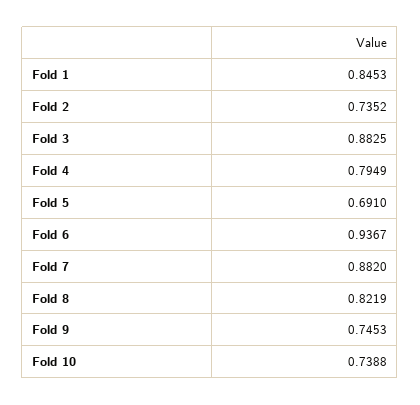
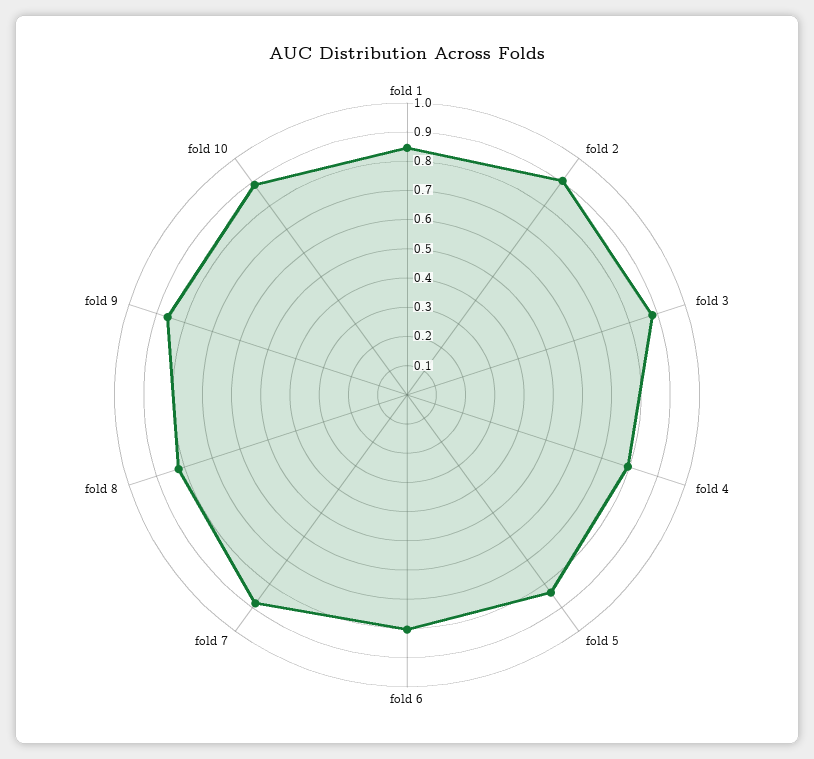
  {
    "Fold 1": 0.8453,
-   "Fold 2": 0.7352,
+   "Fold 2": 0.9,
    "Fold 3": 0.8825,
    "Fold 4": 0.7949,
-   "Fold 5": 0.691,
+   "Fold 5": 0.85,
-   "Fold 6": 0.9367,
+   "Fold 6": 0.8,
    "Fold 7": 0.882,
    "Fold 8": 0.8219,
-   "Fold 9": 0.7453,
+   "Fold 9": 0.85,
-   "Fold 10": 0.7388
+   "Fold 10": 0.9
  }

